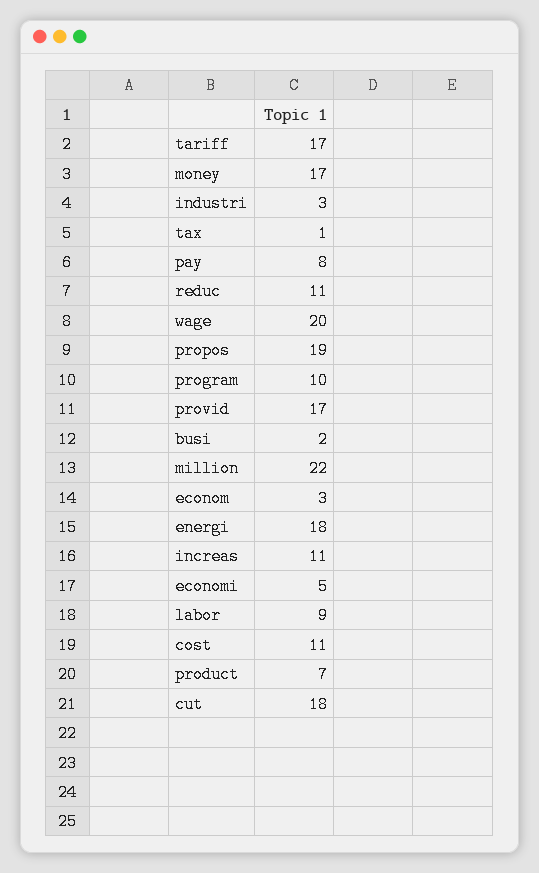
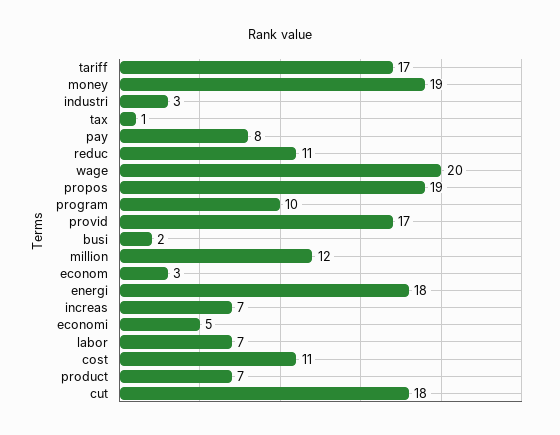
  {
    "tariff": 17,
-   "money": 17,
+   "money": 19,
    "industri": 3,
    "tax": 1,
    "pay": 8,
    "reduc": 11,
    "wage": 20,
    "propos": 19,
    "program": 10,
    "provid": 17,
    "busi": 2,
-   "million": 22,
+   "million": 12,
    "econom": 3,
    "energi": 18,
-   "increas": 11,
+   "increas": 7,
    "economi": 5,
-   "labor": 9,
+   "labor": 7,
    "cost": 11,
    "product": 7,
    "cut": 18
  }

